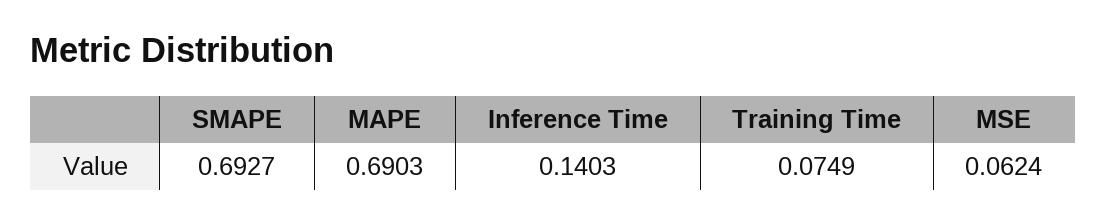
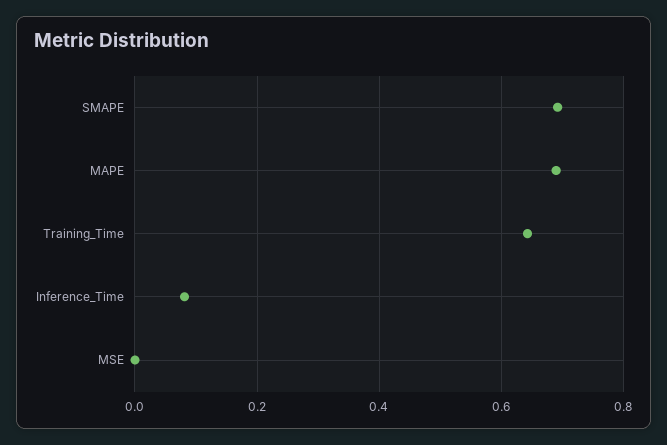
  {
    "SMAPE": 0.6927,
    "MAPE": 0.6903,
-   "Inference Time": 0.1403,
+   "Inference Time": 0.08,
-   "Training Time": 0.0749,
+   "Training Time": 0.64,
-   "MSE": 0.0624
+   "MSE": 0
  }

